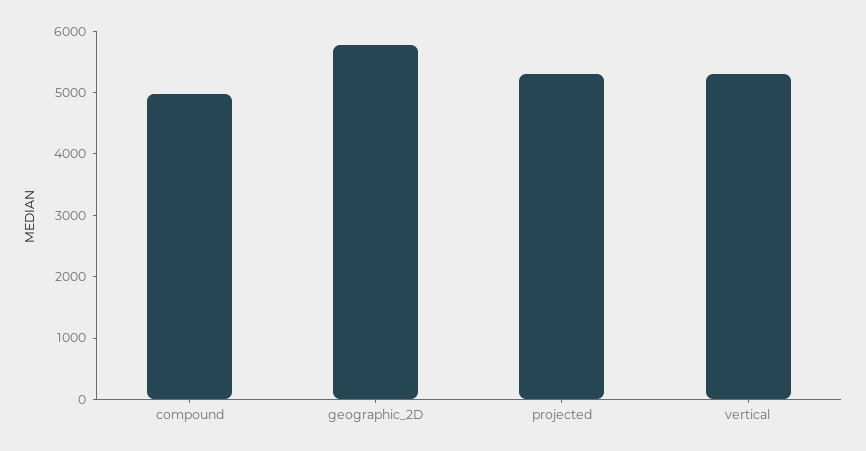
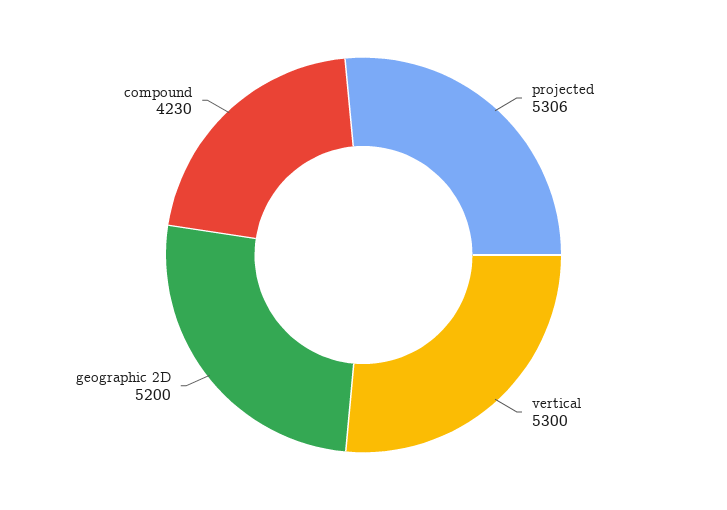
  {
-   "compound": 5000,
+   "compound": 4230,
-   "geographic_2D": 5800,
+   "geographic_2D": 5200,
    "projected": 5306,
    "vertical": 5300
  }

